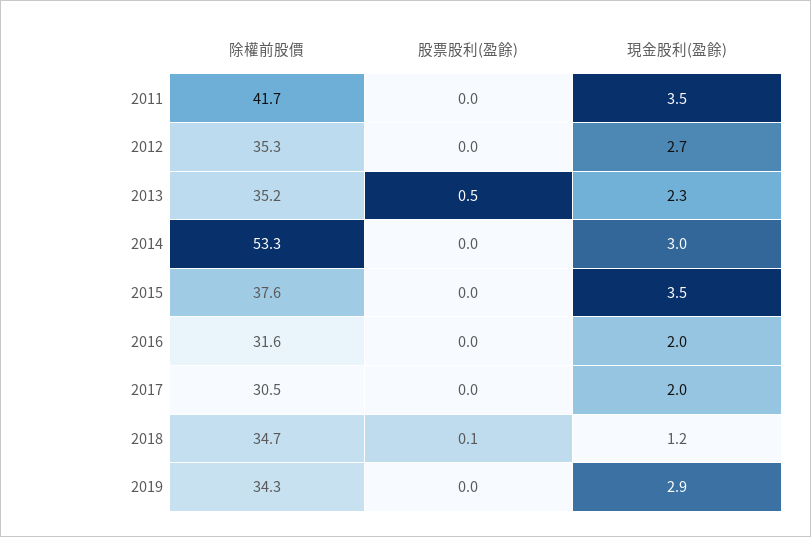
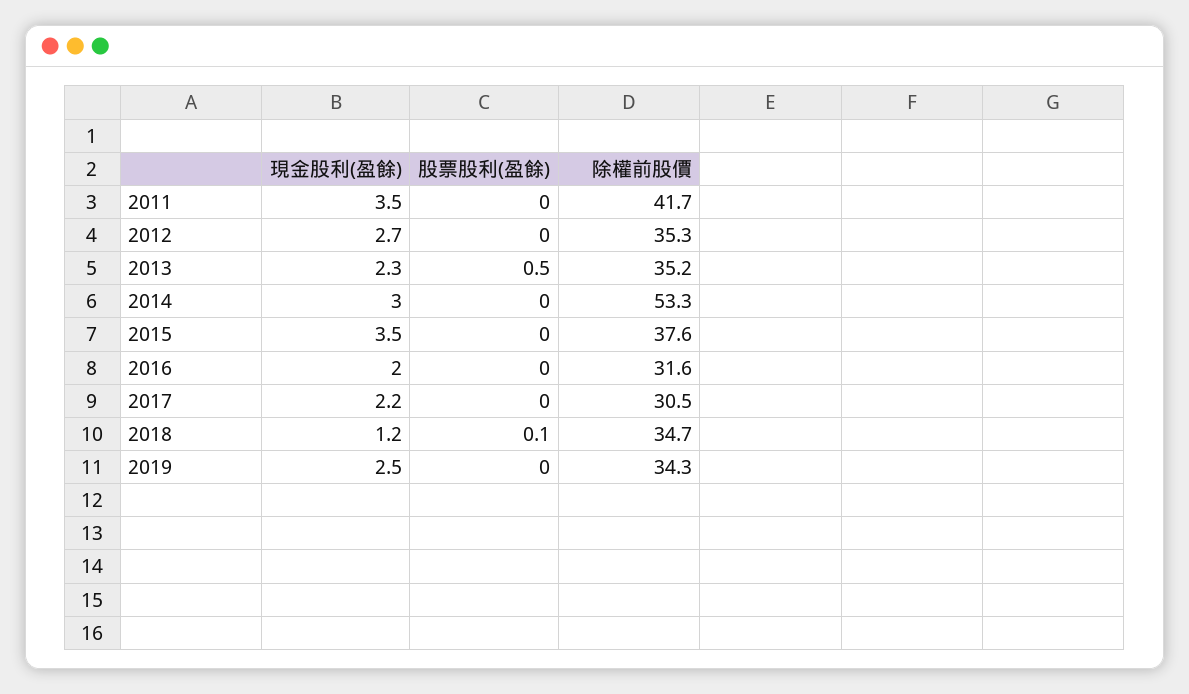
  {
    "除權前股價": {
      "2011": 41.7,
      "2012": 35.3,
      "2013": 35.2,
      "2014": 53.3,
      "2015": 37.6,
      "2016": 31.6,
      "2017": 30.5,
      "2018": 34.7,
      "2019": 34.3
    },
    "股票股利(盈餘)": {
      "2011": 0,
      "2012": 0,
      "2013": 0.5,
      "2014": 0,
      "2015": 0,
      "2016": 0,
      "2017": 0,
      "2018": 0.1,
      "2019": 0
    },
    "現金股利(盈餘)": {
      "2011": 3.5,
      "2012": 2.7,
      "2013": 2.3,
      "2014": 3,
      "2015": 3.5,
      "2016": 2,
-     "2017": 2,
+     "2017": 2.2,
      "2018": 1.2,
-     "2019": 2.9
+     "2019": 2.5
    }
  }

